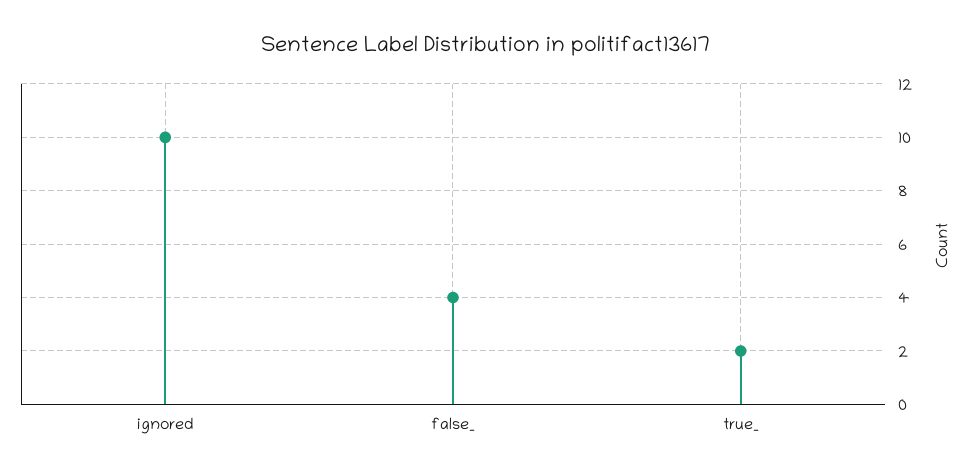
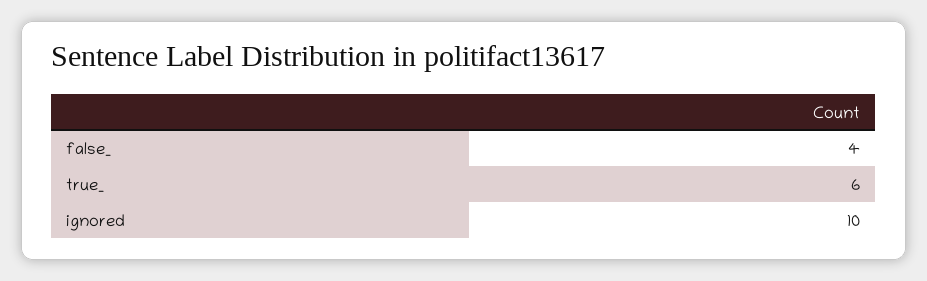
  {
    "ignored": 10,
    "false_": 4,
-   "true_": 2
+   "true_": 6
  }

